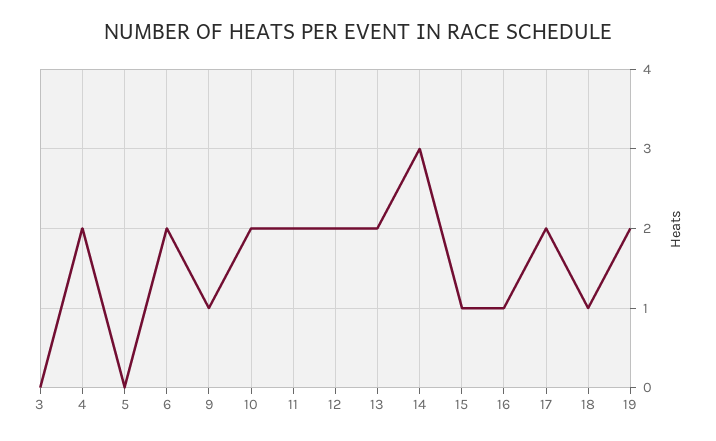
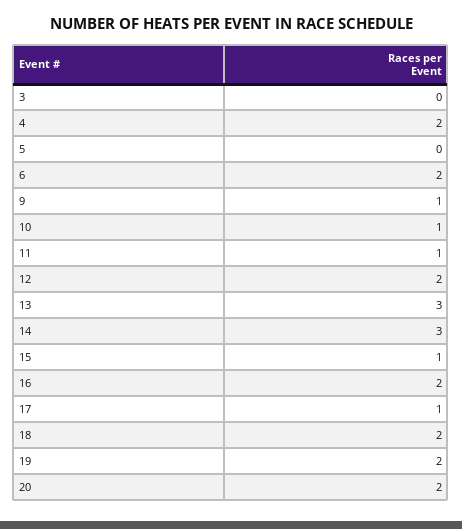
  {
    "3": 0,
    "4": 2,
    "5": 0,
    "6": 2,
    "9": 1,
-   "10": 2,
+   "10": 1,
-   "11": 2,
+   "11": 1,
    "12": 2,
-   "13": 2,
+   "13": 3,
    "14": 3,
    "15": 1,
-   "16": 1,
+   "16": 2,
-   "17": 2,
+   "17": 1,
-   "18": 1,
+   "18": 2,
-   "19": 2
+   "19": 2,
+   "20": 2
  }

